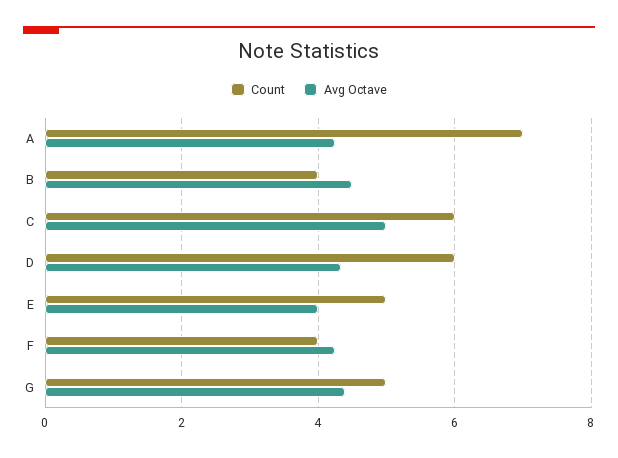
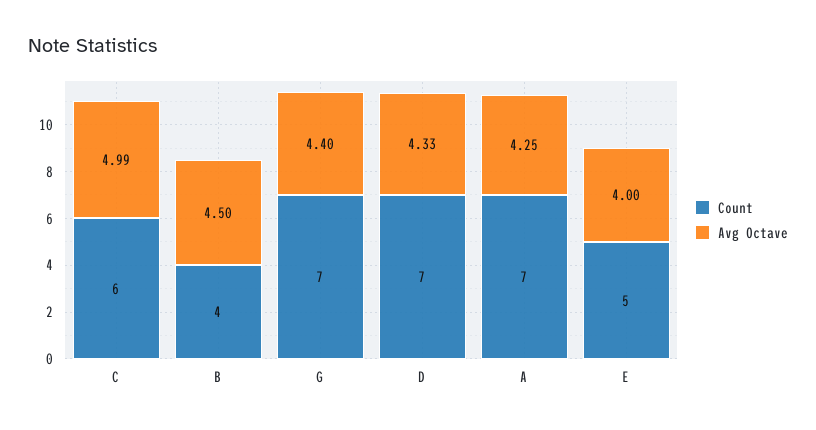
  {
    "Count": {
      "A": 7,
      "B": 4,
      "C": 6,
-     "D": 6,
+     "D": 7,
      "E": 5,
-     "F": 4,
-     "G": 5
+     "G": 7
    },
    "Avg Octave": {
      "A": 4.25,
      "B": 4.5,
      "C": 4.99,
      "D": 4.33,
      "E": 4,
-     "F": 4.2,
      "G": 4.4
    }
  }

